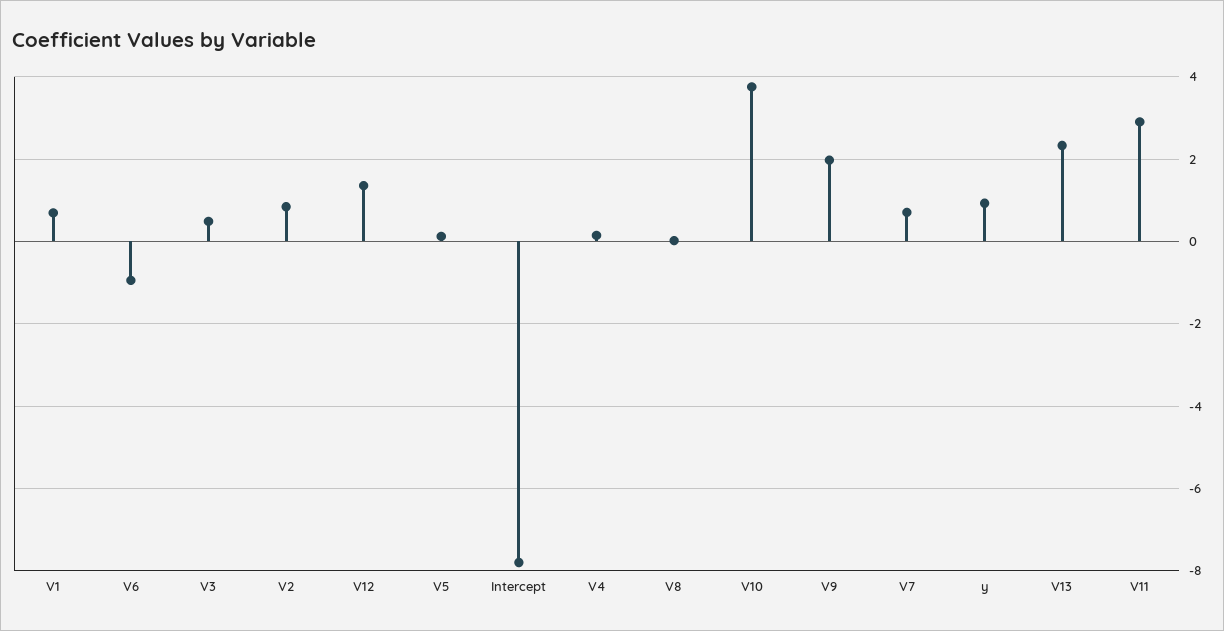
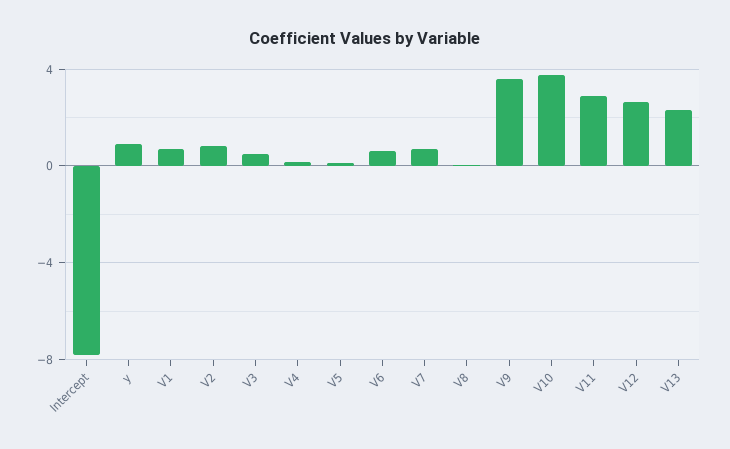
  {
    "V1": 0.6,
-   "V6": -1,
+   "V6": 0.5,
    "V3": 0.4,
    "V2": 0.8,
-   "V12": 1.4,
+   "V12": 2.5,
    "V5": 0.2,
    "Intercept": -7.8,
    "V4": 0.2,
    "V8": 0,
    "V10": 3.8,
-   "V9": 2,
+   "V9": 3.5,
    "V7": 0.8,
    "y": 1,
    "V13": 2.4,
    "V11": 3
  }

